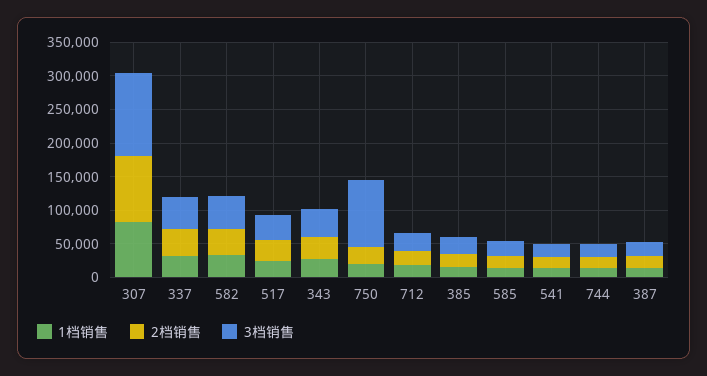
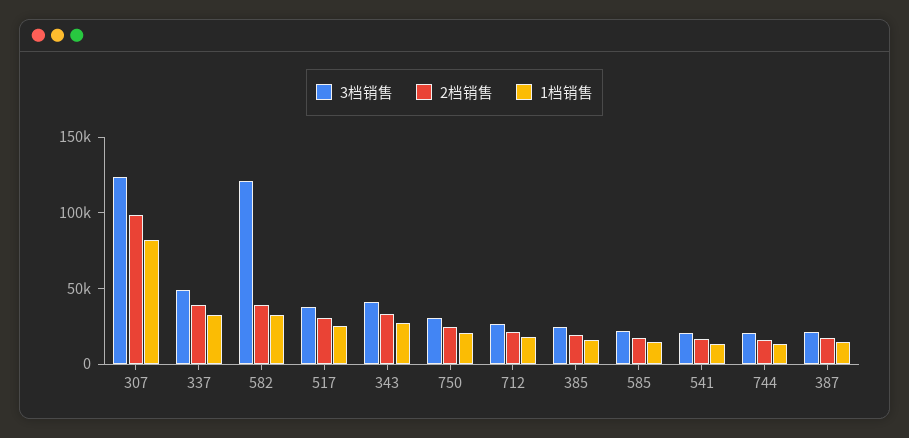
  {
    "1档销售": {
      "307": 80000,
      "337": 30000,
      "582": 30000,
      "517": 30000,
      "343": 30000,
      "750": 20000,
      "712": 20000,
      "385": 20000,
      "585": 10000,
      "541": 10000,
      "744": 10000,
      "387": 10000
    },
    "2档销售": {
      "307": 100000,
      "337": 40000,
      "582": 40000,
      "517": 30000,
      "343": 30000,
      "750": 20000,
      "712": 20000,
      "385": 20000,
      "585": 20000,
      "541": 20000,
      "744": 20000,
      "387": 20000
    },
    "3档销售": {
      "307": 120000,
      "337": 50000,
-     "582": 50000,
+     "582": 120000,
      "517": 40000,
      "343": 40000,
-     "750": 100000,
+     "750": 30000,
      "712": 30000,
      "385": 20000,
      "585": 20000,
      "541": 20000,
      "744": 20000,
      "387": 20000
    }
  }

